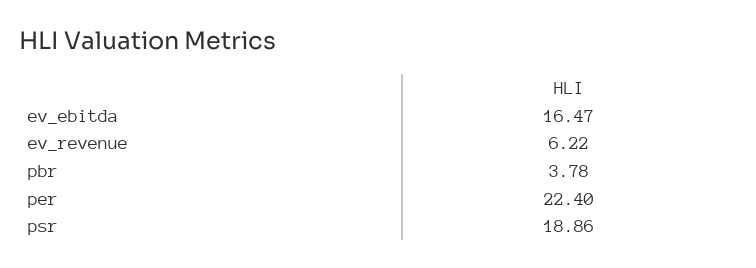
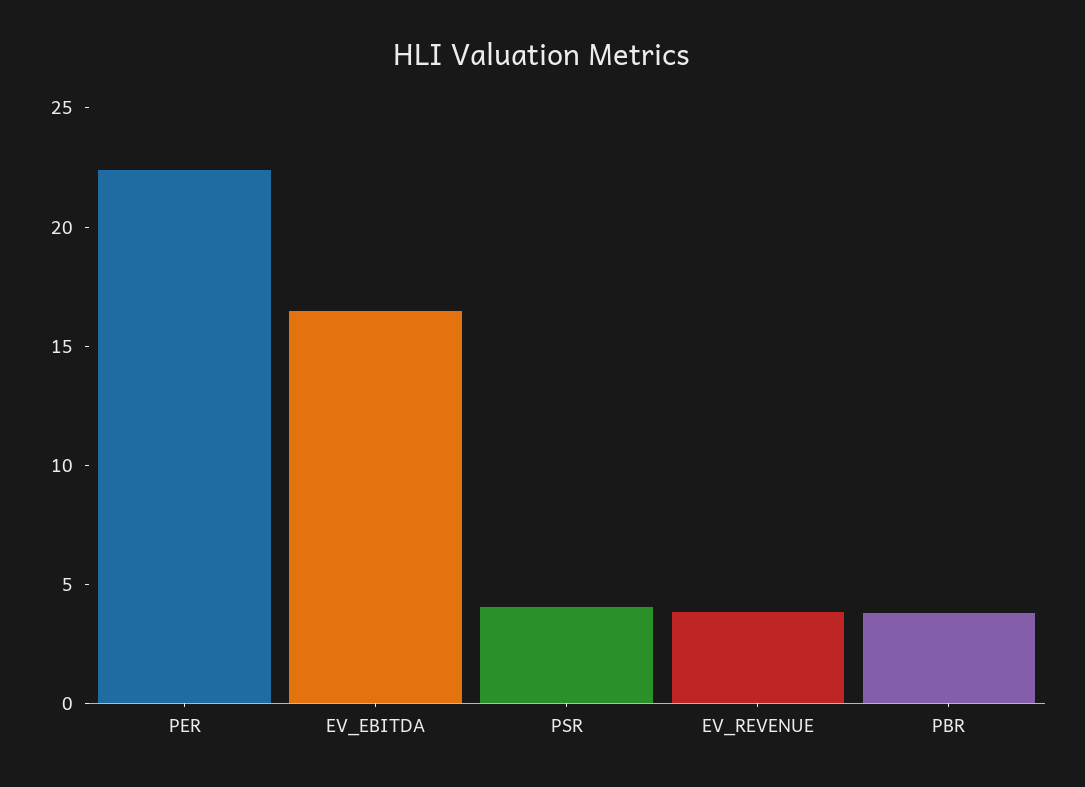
  {
    "ev_ebitda": 16.47,
-   "ev_revenue": 6.22,
+   "ev_revenue": 4,
    "pbr": 3.78,
    "per": 22.4,
-   "psr": 18.86
+   "psr": 4
  }

